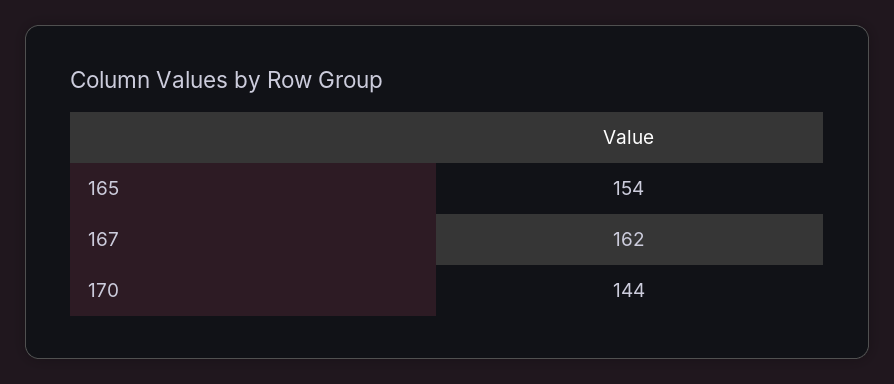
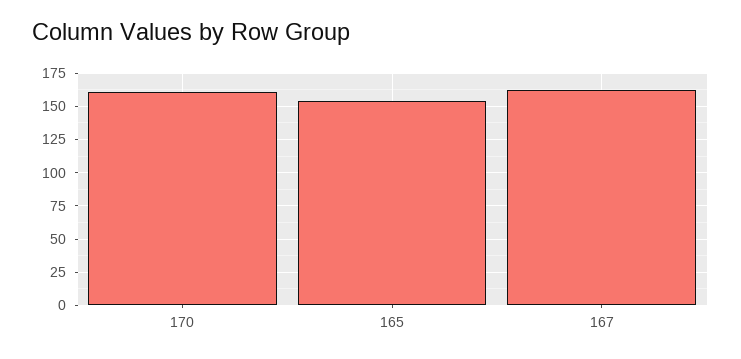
  {
    "165": 154,
    "167": 162,
-   "170": 144
+   "170": 160
  }

